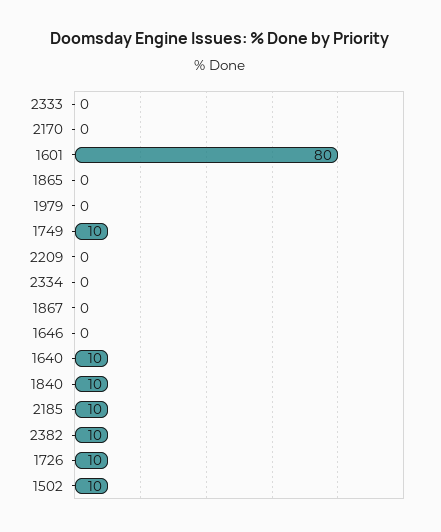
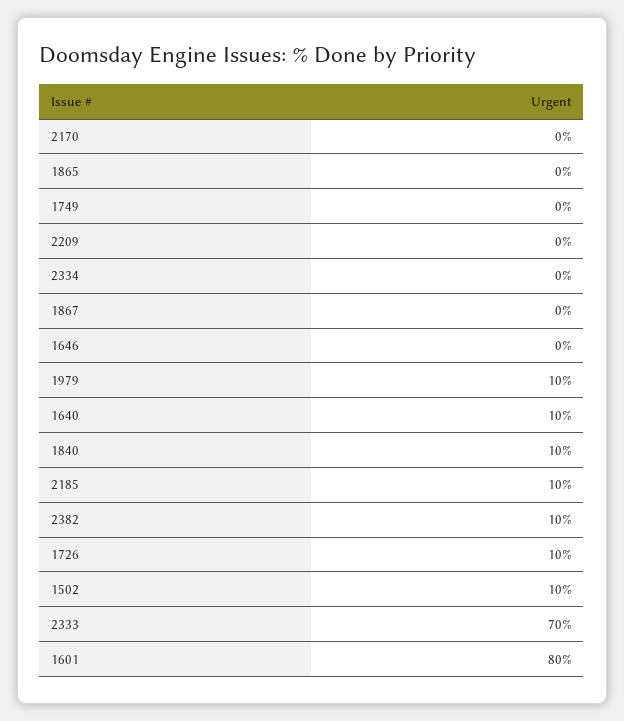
  {
-   "2333": 0,
+   "2333": 70,
    "2170": 0,
    "1601": 80,
    "1865": 0,
-   "1979": 0,
+   "1979": 10,
-   "1749": 10,
+   "1749": 0,
    "2209": 0,
    "2334": 0,
    "1867": 0,
    "1646": 0,
    "1640": 10,
    "1840": 10,
    "2185": 10,
    "2382": 10,
    "1726": 10,
    "1502": 10
  }

